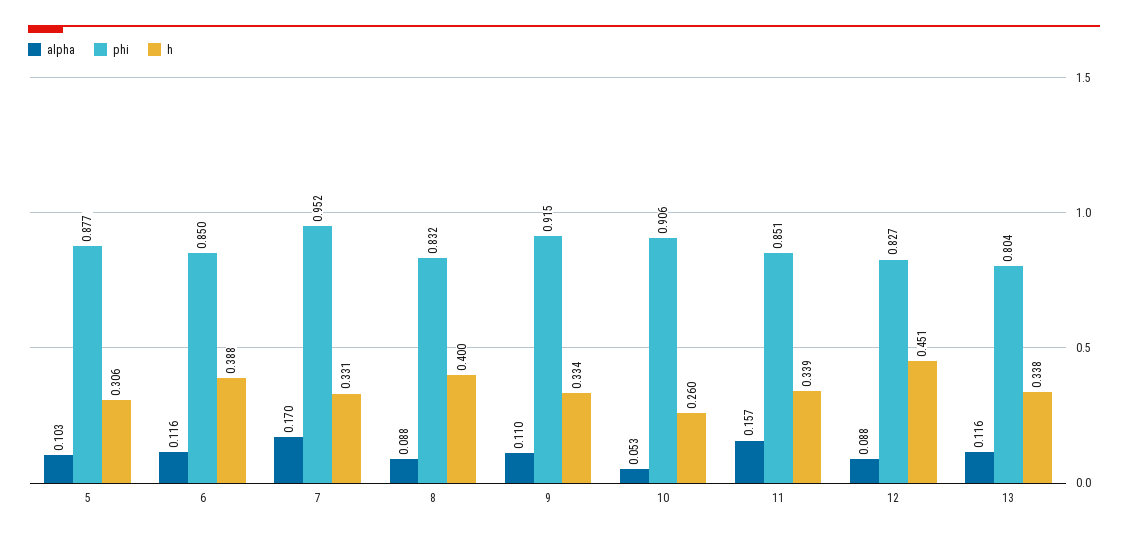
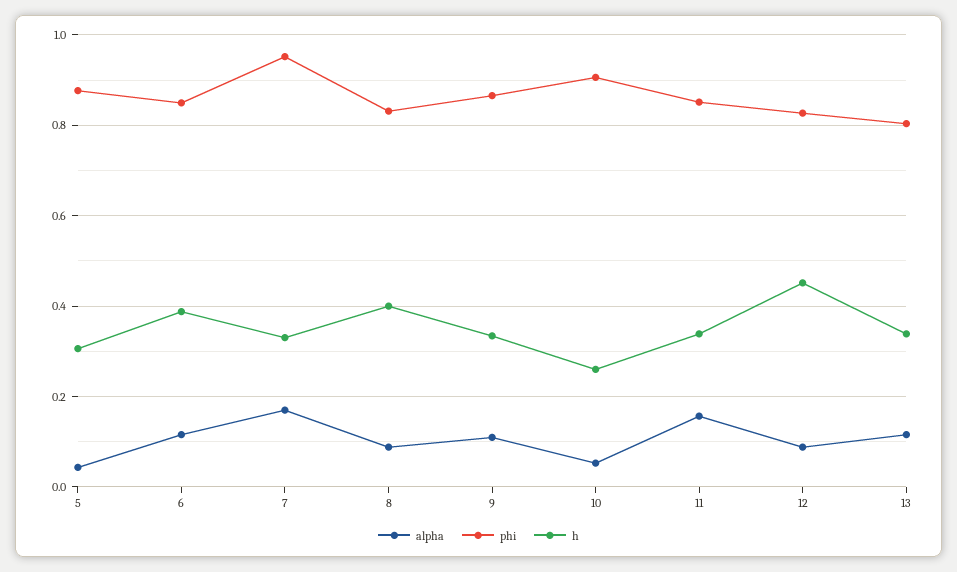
  {
    "alpha": {
-     "5": 0.103,
+     "5": 0.04,
      "6": 0.116,
      "7": 0.17,
      "8": 0.088,
      "9": 0.11,
      "10": 0.053,
      "11": 0.157,
      "12": 0.088,
      "13": 0.116
    },
    "phi": {
      "5": 0.877,
      "6": 0.85,
      "7": 0.952,
      "8": 0.832,
-     "9": 0.915,
+     "9": 0.86,
      "10": 0.906,
      "11": 0.851,
      "12": 0.827,
      "13": 0.804
    },
    "h": {
      "5": 0.306,
      "6": 0.388,
      "7": 0.331,
      "8": 0.4,
      "9": 0.334,
      "10": 0.26,
      "11": 0.339,
      "12": 0.451,
      "13": 0.338
    }
  }

